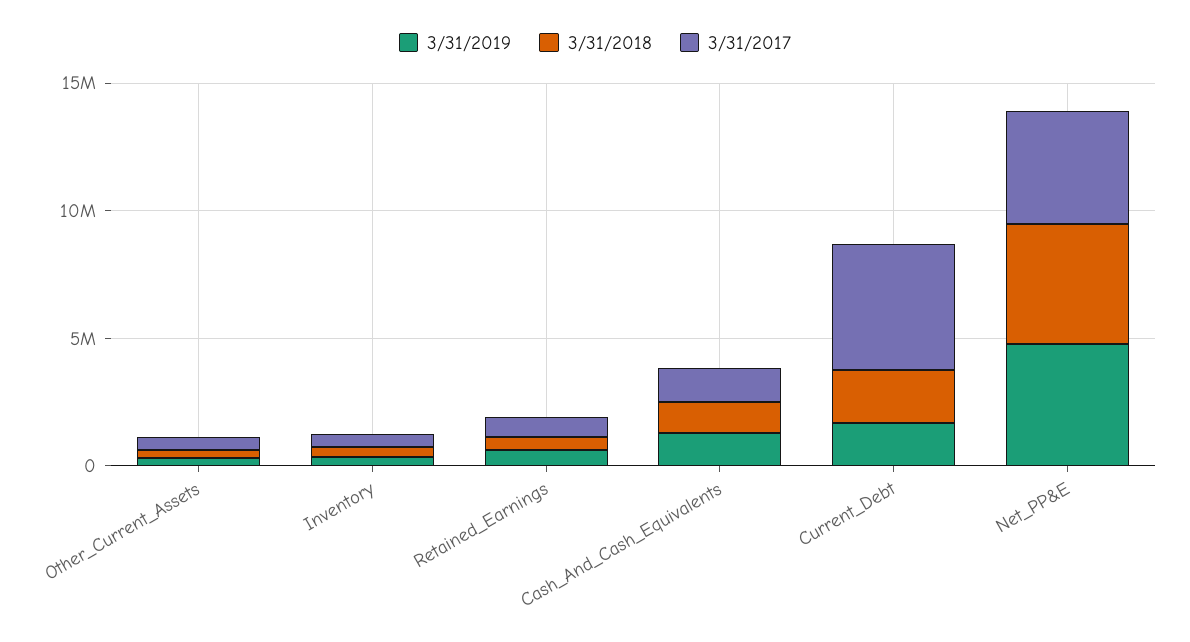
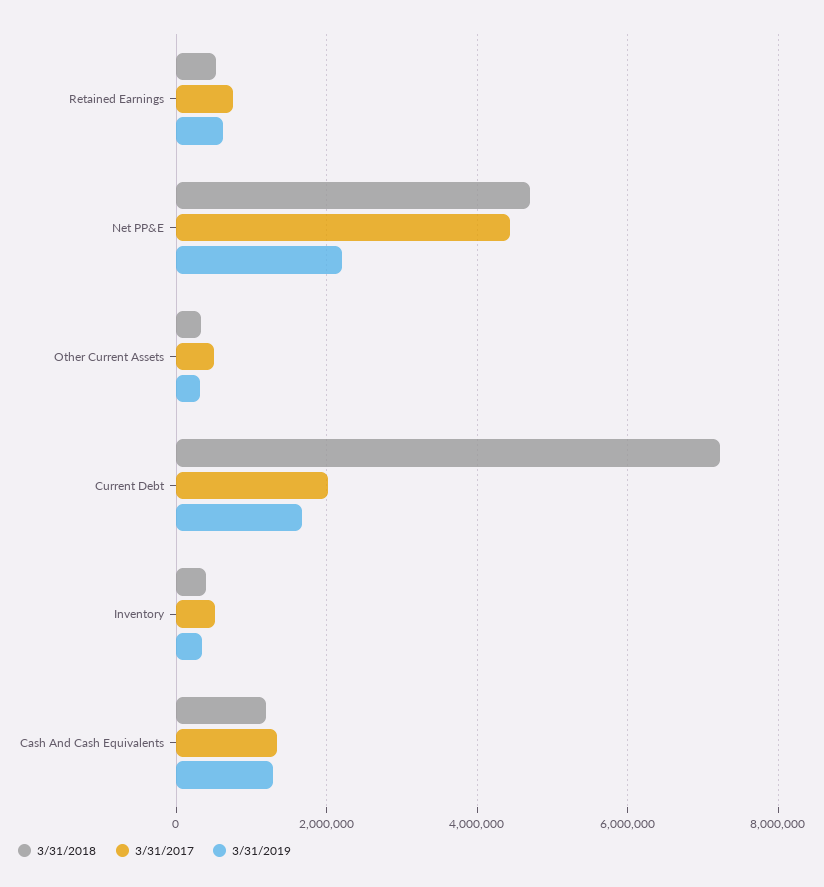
  {
    "3/31/2019": {
      "Other_Current_Assets": 400000,
      "Inventory": 400000,
      "Retained_Earnings": 600000,
      "Cash_And_Cash_Equivalents": 1200000,
      "Current_Debt": 1600000,
-     "Net_PP&E": 5000000
+     "Net_PP&E": 2200000
    },
    "3/31/2018": {
      "Other_Current_Assets": 400000,
      "Inventory": 400000,
      "Retained_Earnings": 600000,
      "Cash_And_Cash_Equivalents": 1200000,
-     "Current_Debt": 2000000,
+     "Current_Debt": 7200000,
      "Net_PP&E": 4600000
    },
    "3/31/2017": {
      "Other_Current_Assets": 400000,
      "Inventory": 600000,
      "Retained_Earnings": 800000,
      "Cash_And_Cash_Equivalents": 1400000,
-     "Current_Debt": 5000000,
+     "Current_Debt": 2000000,
      "Net_PP&E": 4400000
    }
  }

